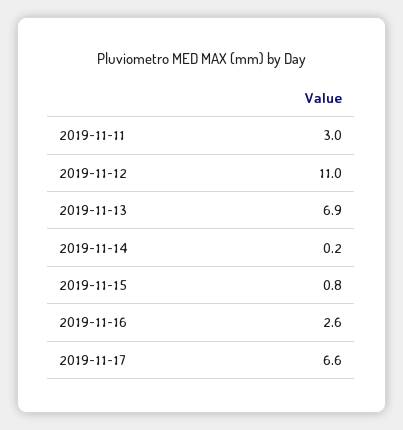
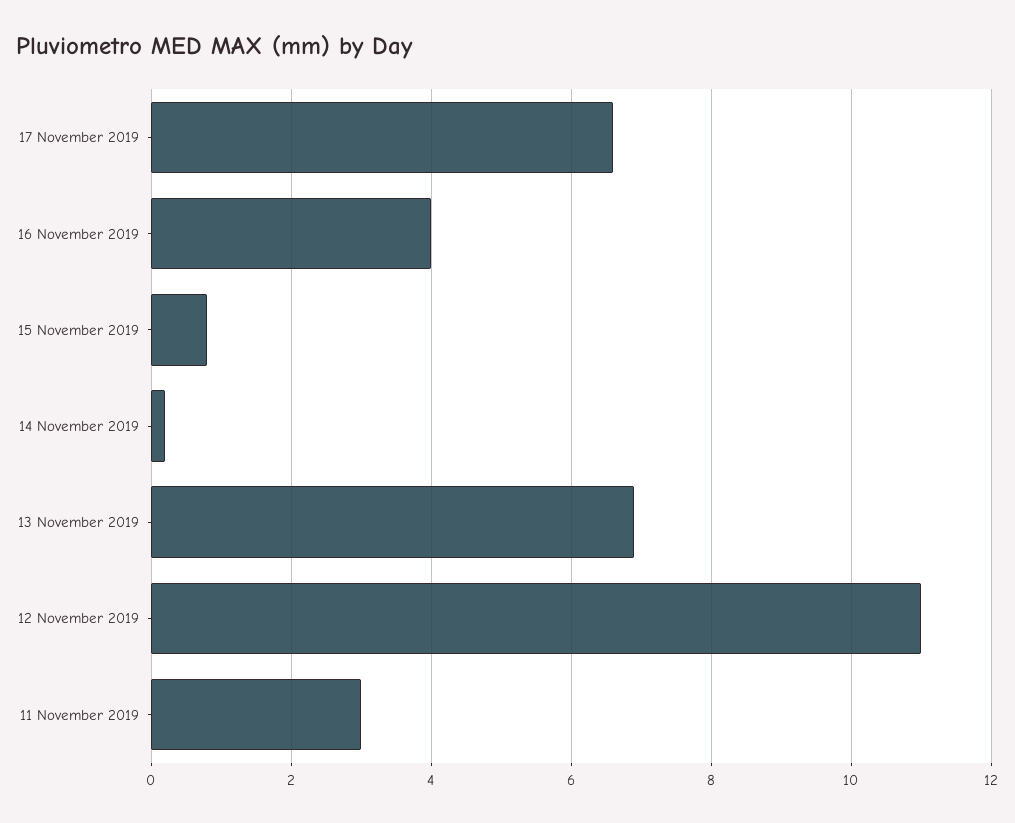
  {
    "2019-11-11": 3,
    "2019-11-12": 11,
    "2019-11-13": 6.9,
    "2019-11-14": 0.2,
    "2019-11-15": 0.8,
-   "2019-11-16": 2.6,
+   "2019-11-16": 4,
    "2019-11-17": 6.6
  }

